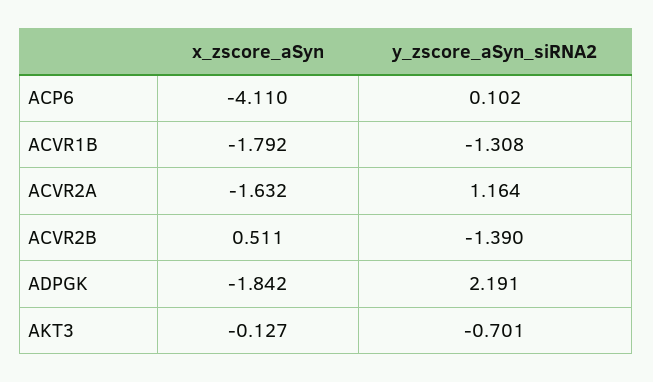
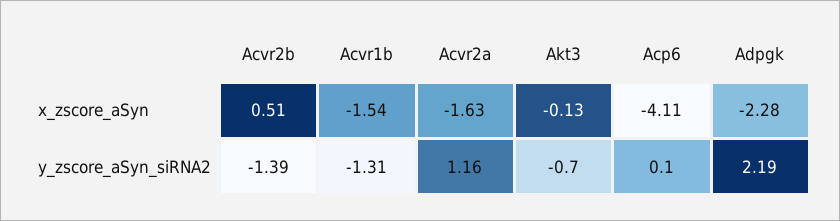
  {
    "x_zscore_aSyn": {
      "ACP6": -4.11,
-     "ACVR1B": -1.792,
+     "ACVR1B": -1.54,
      "ACVR2A": -1.632,
      "ACVR2B": 0.511,
-     "ADPGK": -1.842,
+     "ADPGK": -2.28,
      "AKT3": -0.127
    },
    "y_zscore_aSyn_siRNA2": {
      "ACP6": 0.102,
      "ACVR1B": -1.308,
      "ACVR2A": 1.164,
      "ACVR2B": -1.39,
      "ADPGK": 2.191,
      "AKT3": -0.701
    }
  }

